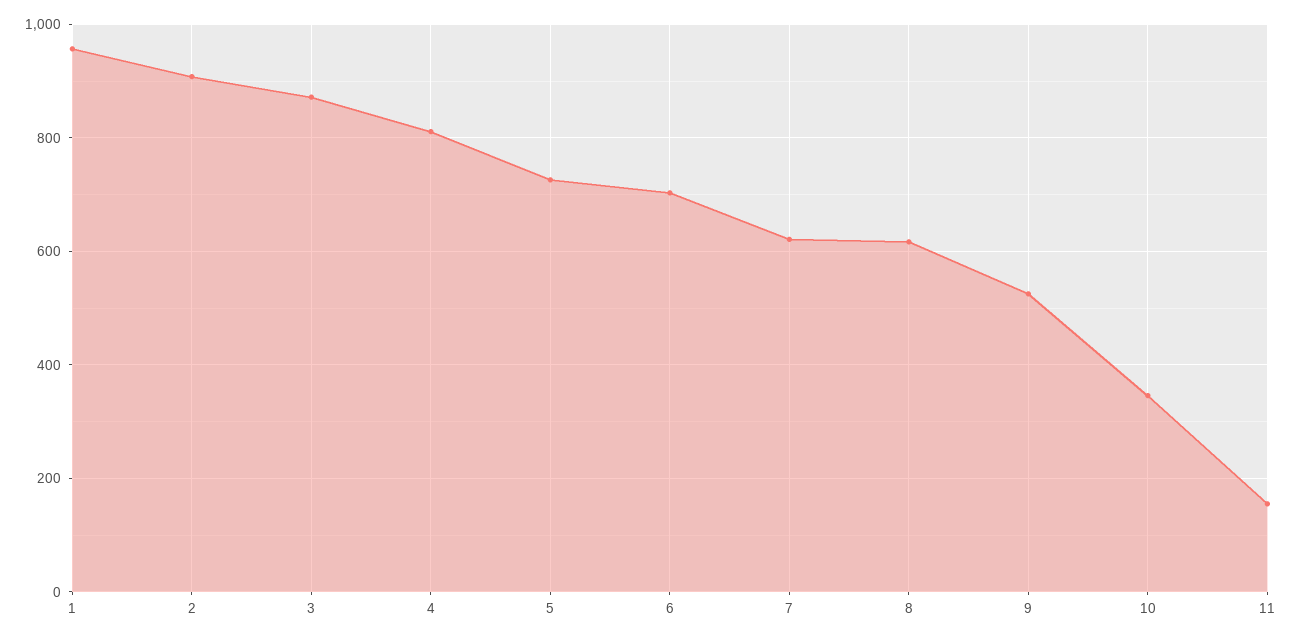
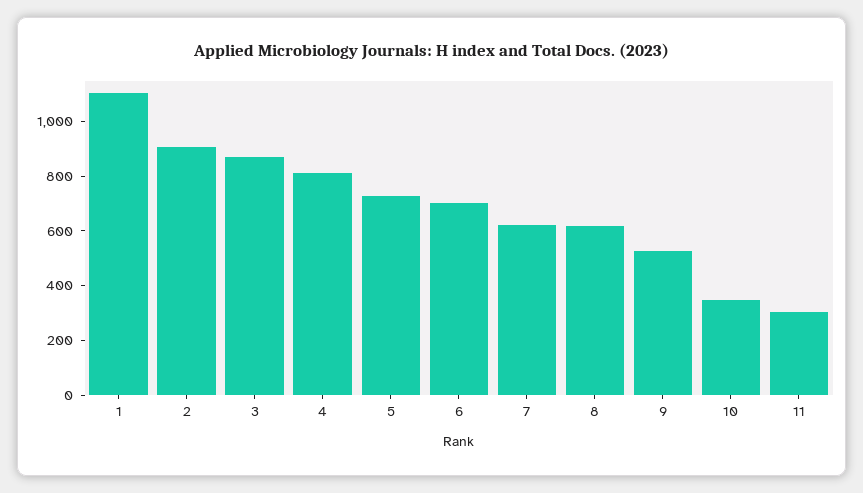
  {
-   "1": 960,
+   "1": 1100,
    "2": 900,
    "3": 880,
    "4": 820,
    "5": 720,
    "6": 700,
    "7": 620,
    "8": 620,
    "9": 520,
    "10": 340,
-   "11": 160
+   "11": 300
  }

